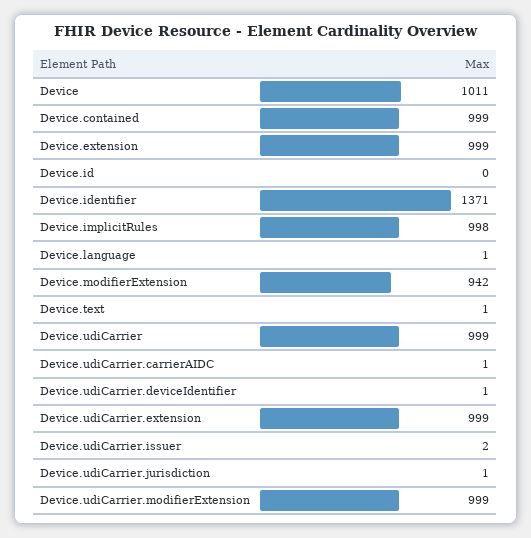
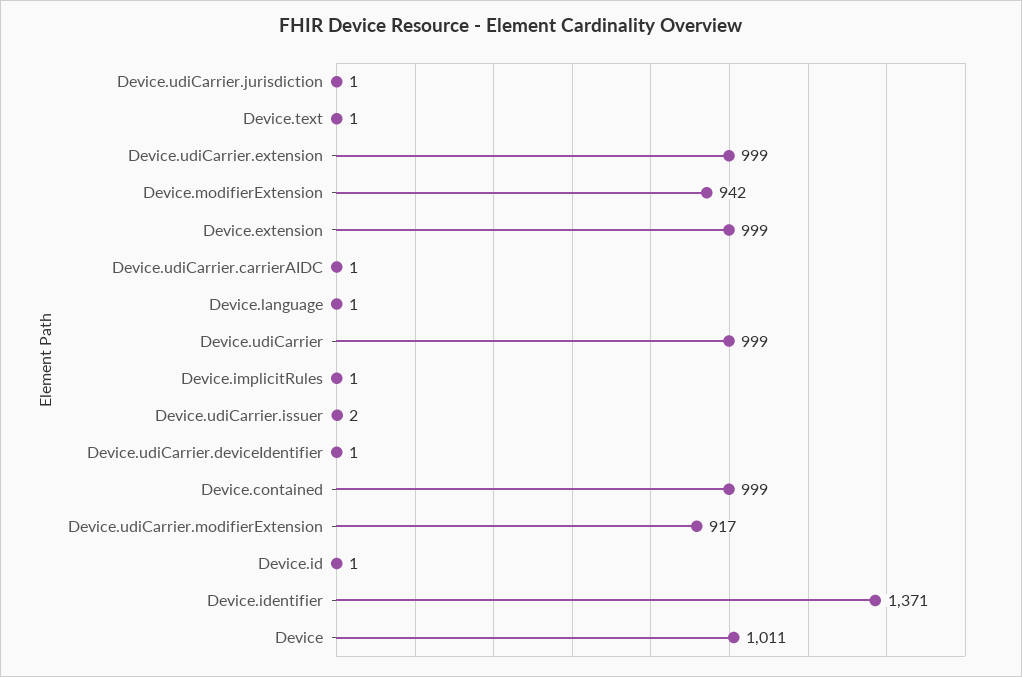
  {
    "Device": 1011,
    "Device.contained": 999,
    "Device.extension": 999,
-   "Device.id": 0,
+   "Device.id": 1,
    "Device.identifier": 1371,
-   "Device.implicitRules": 998,
+   "Device.implicitRules": 1,
    "Device.language": 1,
    "Device.modifierExtension": 942,
    "Device.text": 1,
    "Device.udiCarrier": 999,
    "Device.udiCarrier.carrierAIDC": 1,
    "Device.udiCarrier.deviceIdentifier": 1,
    "Device.udiCarrier.extension": 999,
    "Device.udiCarrier.issuer": 2,
    "Device.udiCarrier.jurisdiction": 1,
-   "Device.udiCarrier.modifierExtension": 999
+   "Device.udiCarrier.modifierExtension": 917
  }

